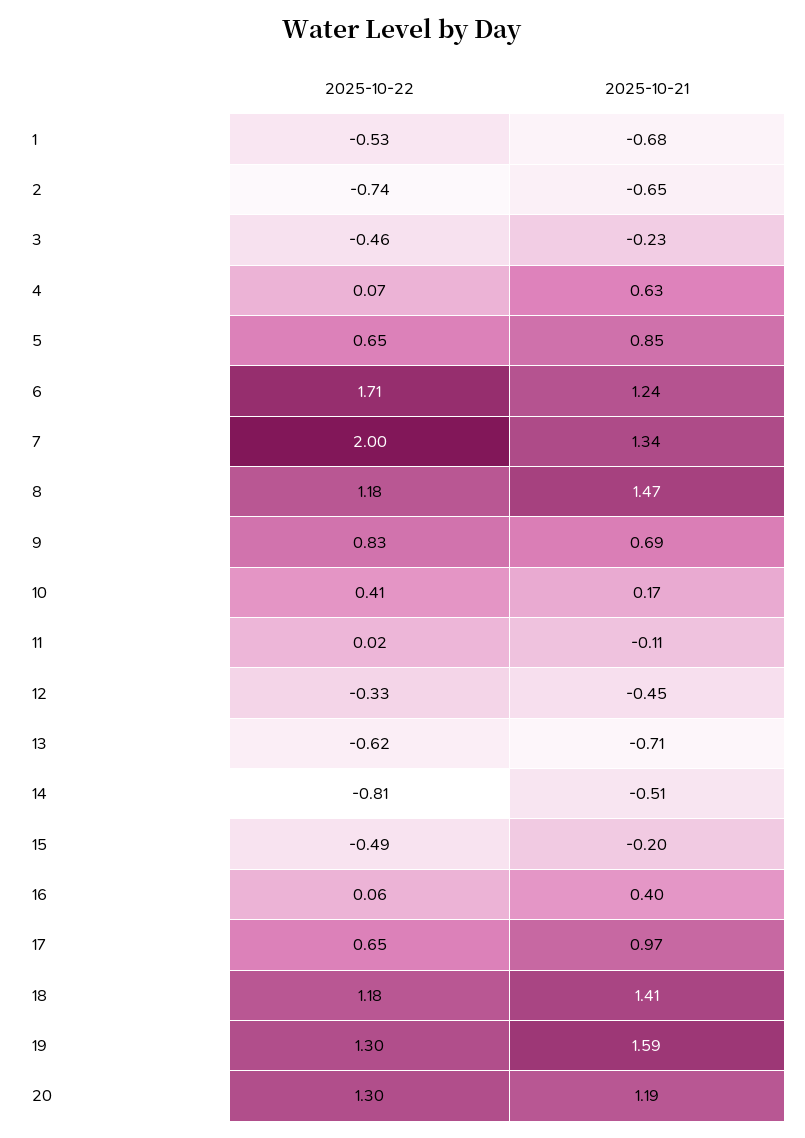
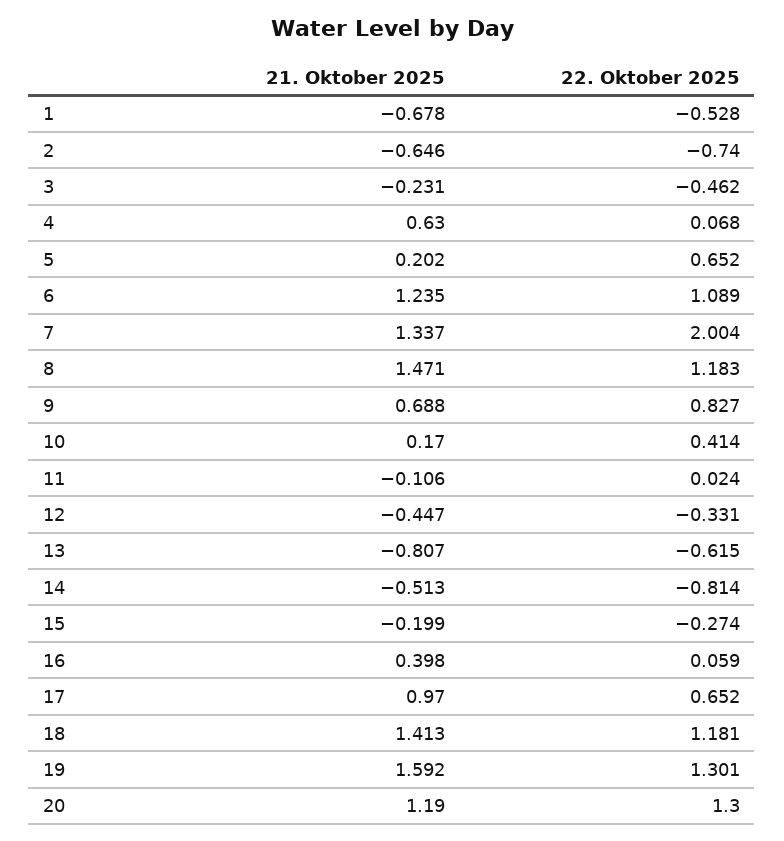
  {
    "2025-10-22": {
      "1": -0.528,
      "2": -0.74,
      "3": -0.462,
      "4": 0.068,
      "5": 0.652,
-     "6": 1.71,
+     "6": 1.089,
      "7": 2.004,
      "8": 1.183,
      "9": 0.827,
      "10": 0.414,
      "11": 0.024,
      "12": -0.331,
      "13": -0.615,
      "14": -0.814,
-     "15": -0.49,
+     "15": -0.274,
      "16": 0.059,
      "17": 0.652,
      "18": 1.181,
      "19": 1.301,
      "20": 1.3
    },
    "2025-10-21": {
      "1": -0.678,
      "2": -0.646,
      "3": -0.231,
      "4": 0.63,
-     "5": 0.85,
+     "5": 0.202,
      "6": 1.235,
      "7": 1.337,
      "8": 1.471,
      "9": 0.688,
      "10": 0.17,
      "11": -0.106,
      "12": -0.447,
-     "13": -0.71,
+     "13": -0.807,
      "14": -0.513,
      "15": -0.199,
      "16": 0.398,
      "17": 0.97,
      "18": 1.413,
      "19": 1.592,
      "20": 1.19
    }
  }

